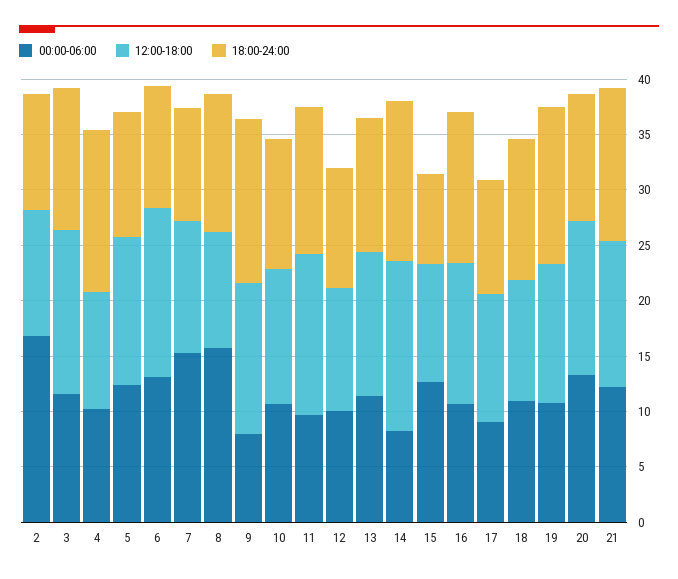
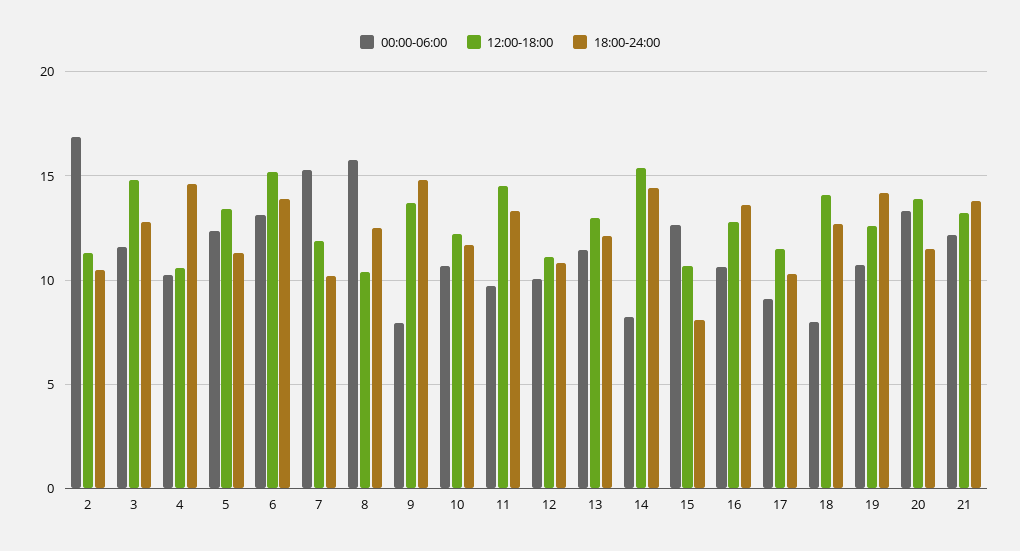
  {
    "00:00-06:00": {
      "2": 17,
      "3": 11.5,
      "4": 10,
      "5": 12.5,
      "6": 13,
      "7": 15.5,
      "8": 16,
      "9": 8,
      "10": 10.5,
      "11": 9.5,
      "12": 10,
      "13": 11.5,
      "14": 8,
      "15": 12.5,
      "16": 10.5,
      "17": 9,
-     "18": 11,
+     "18": 8,
      "19": 10.5,
      "20": 13.5,
      "21": 12
    },
    "12:00-18:00": {
      "2": 11.5,
      "3": 15,
      "4": 10.5,
      "5": 13.5,
      "6": 15,
      "7": 12,
      "8": 10.5,
      "9": 13.5,
      "10": 12,
      "11": 14.5,
      "12": 11,
      "13": 13,
      "14": 15.5,
      "15": 10.5,
      "16": 13,
      "17": 11.5,
-     "18": 11,
+     "18": 14,
      "19": 12.5,
      "20": 14,
      "21": 13
    },
    "18:00-24:00": {
      "2": 10.5,
      "3": 13,
      "4": 14.5,
      "5": 11.5,
-     "6": 11,
+     "6": 14,
      "7": 10,
      "8": 12.5,
      "9": 15,
      "10": 11.5,
      "11": 13.5,
      "12": 11,
      "13": 12,
      "14": 14.5,
      "15": 8,
      "16": 13.5,
      "17": 10.5,
      "18": 12.5,
      "19": 14,
      "20": 11.5,
      "21": 14
    }
  }

